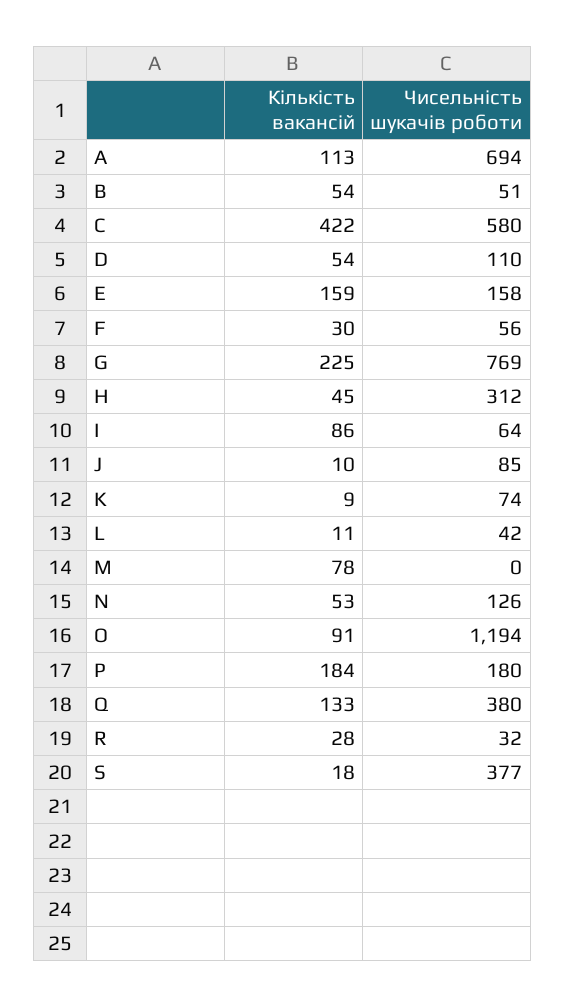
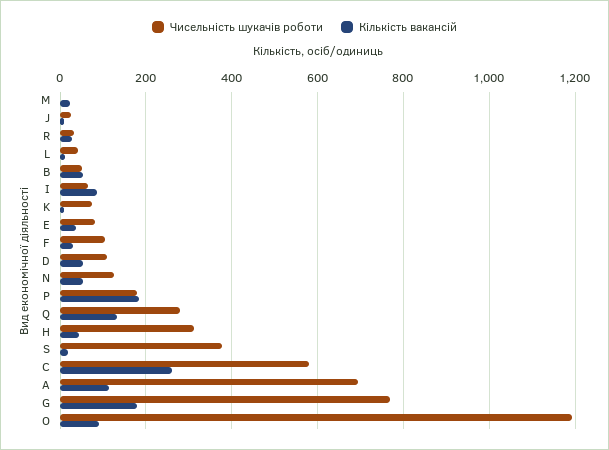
  {
    "Кількість вакансій": {
      "A": 113,
      "B": 54,
-     "C": 422,
+     "C": 260,
      "D": 54,
-     "E": 159,
+     "E": 40,
      "F": 30,
-     "G": 225,
+     "G": 180,
      "H": 45,
      "I": 86,
      "J": 10,
      "K": 9,
      "L": 11,
-     "M": 78,
+     "M": 20,
      "N": 53,
      "O": 91,
      "P": 184,
      "Q": 133,
      "R": 28,
      "S": 18
    },
    "Чисельність шукачів роботи": {
      "A": 694,
      "B": 51,
      "C": 580,
      "D": 110,
-     "E": 158,
+     "E": 80,
-     "F": 56,
+     "F": 100,
      "G": 769,
      "H": 312,
      "I": 64,
-     "J": 85,
+     "J": 20,
      "K": 74,
      "L": 42,
      "M": 0,
      "N": 126,
      "O": 1194,
      "P": 180,
-     "Q": 380,
+     "Q": 280,
      "R": 32,
      "S": 377
    }
  }

